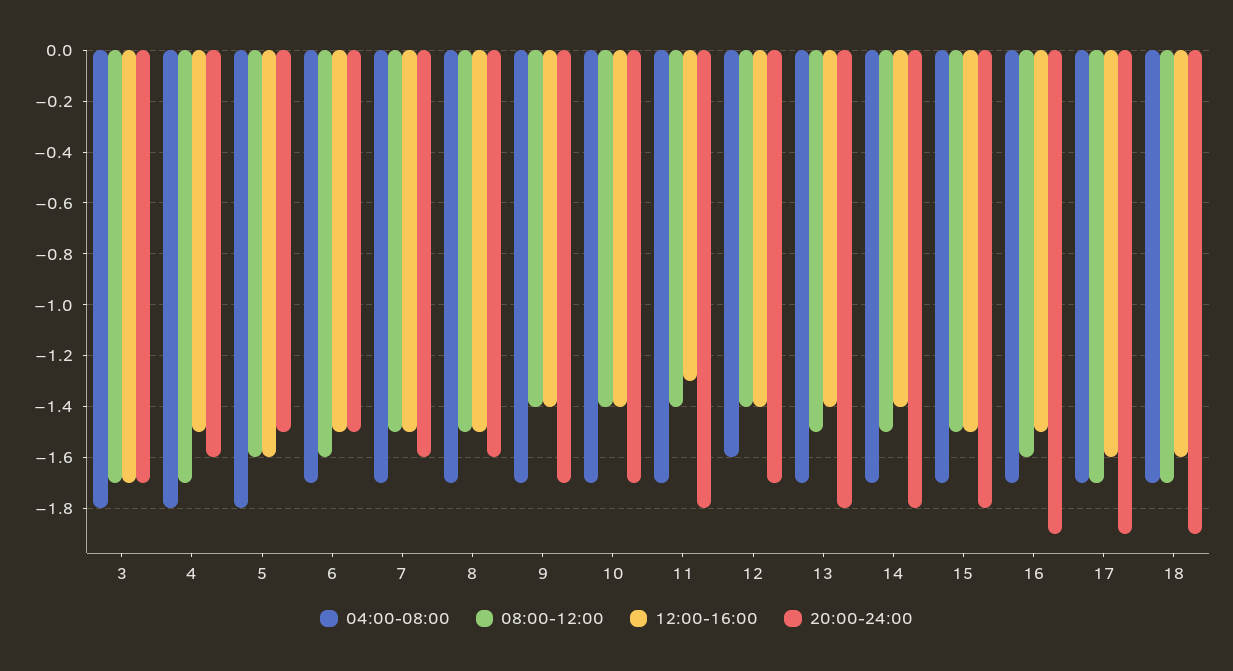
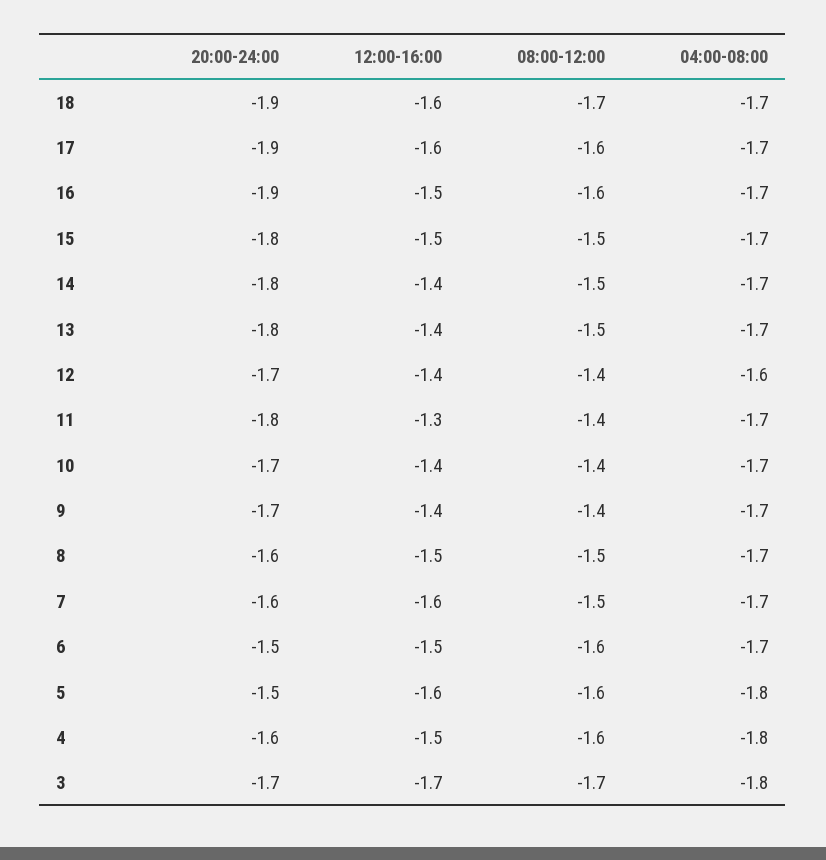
  {
    "04:00-08:00": {
      "3": -1.8,
      "4": -1.8,
      "5": -1.8,
      "6": -1.7,
      "7": -1.7,
      "8": -1.7,
      "9": -1.7,
      "10": -1.7,
      "11": -1.7,
      "12": -1.6,
      "13": -1.7,
      "14": -1.7,
      "15": -1.7,
      "16": -1.7,
      "17": -1.7,
      "18": -1.7
    },
    "08:00-12:00": {
      "3": -1.7,
-     "4": -1.7,
+     "4": -1.6,
      "5": -1.6,
      "6": -1.6,
      "7": -1.5,
      "8": -1.5,
      "9": -1.4,
      "10": -1.4,
      "11": -1.4,
      "12": -1.4,
      "13": -1.5,
      "14": -1.5,
      "15": -1.5,
      "16": -1.6,
-     "17": -1.7,
+     "17": -1.6,
      "18": -1.7
    },
    "12:00-16:00": {
      "3": -1.7,
      "4": -1.5,
      "5": -1.6,
      "6": -1.5,
-     "7": -1.5,
+     "7": -1.6,
      "8": -1.5,
      "9": -1.4,
      "10": -1.4,
      "11": -1.3,
      "12": -1.4,
      "13": -1.4,
      "14": -1.4,
      "15": -1.5,
      "16": -1.5,
      "17": -1.6,
      "18": -1.6
    },
    "20:00-24:00": {
      "3": -1.7,
      "4": -1.6,
      "5": -1.5,
      "6": -1.5,
      "7": -1.6,
      "8": -1.6,
      "9": -1.7,
      "10": -1.7,
      "11": -1.8,
      "12": -1.7,
      "13": -1.8,
      "14": -1.8,
      "15": -1.8,
      "16": -1.9,
      "17": -1.9,
      "18": -1.9
    }
  }

